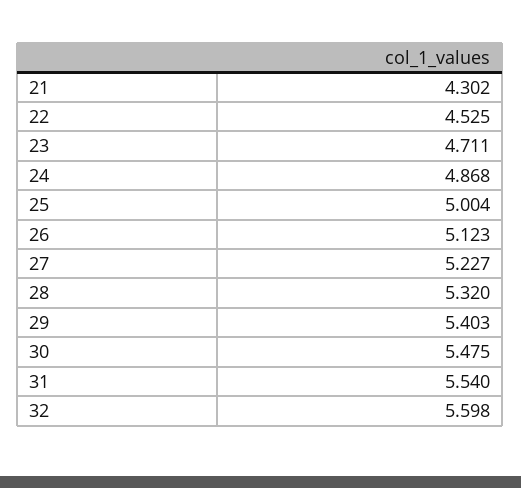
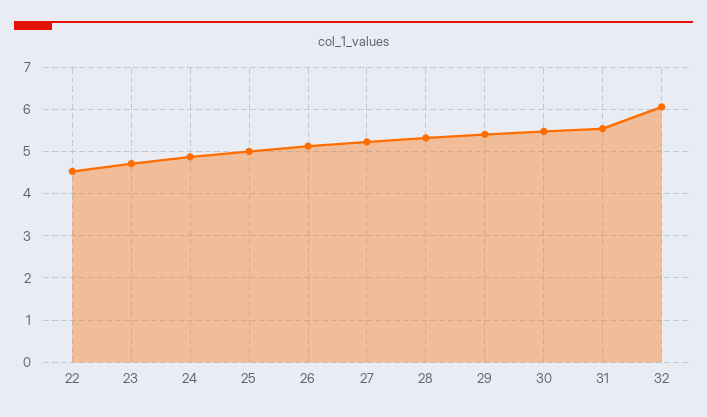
  {
-   "21": 4.302,
    "22": 4.525,
    "23": 4.711,
    "24": 4.868,
    "25": 5.004,
    "26": 5.123,
    "27": 5.227,
    "28": 5.32,
    "29": 5.403,
    "30": 5.475,
    "31": 5.54,
-   "32": 5.598
+   "32": 6
  }

